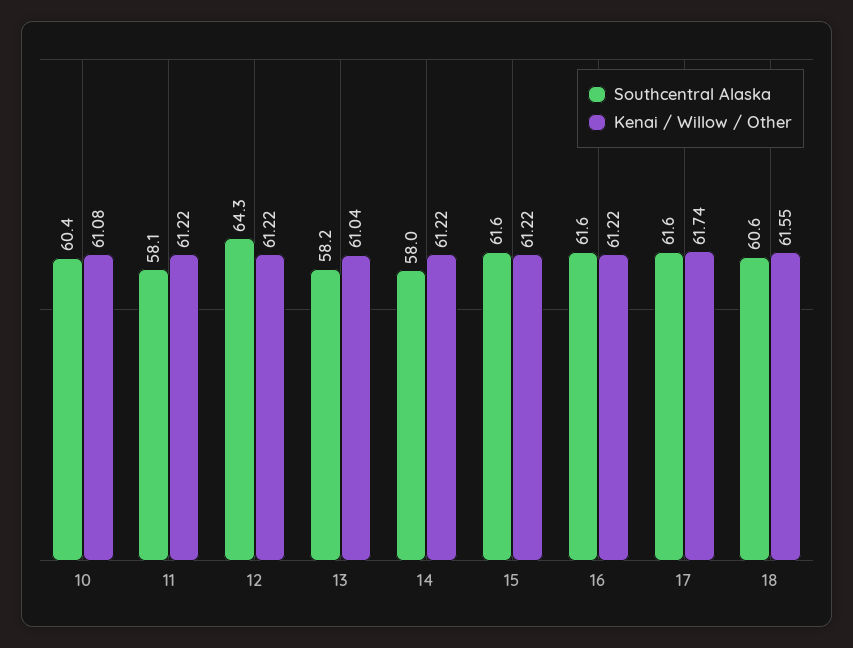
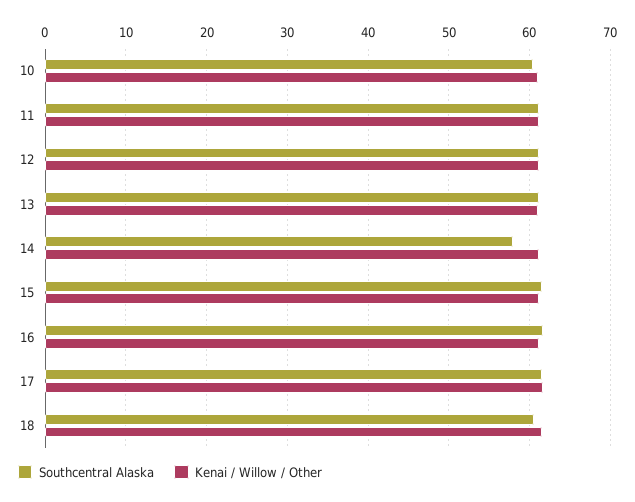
  {
    "Southcentral Alaska": {
      "10": 60.4,
-     "11": 58.1,
+     "11": 61,
-     "12": 64.3,
+     "12": 61,
-     "13": 58.2,
+     "13": 61,
      "14": 58,
      "15": 61.6,
      "16": 61.6,
      "17": 61.6,
      "18": 60.6
    },
    "Kenai / Willow / Other": {
      "10": 61.08,
      "11": 61.22,
      "12": 61.22,
      "13": 61.04,
      "14": 61.22,
      "15": 61.22,
      "16": 61.22,
      "17": 61.74,
      "18": 61.55
    }
  }

